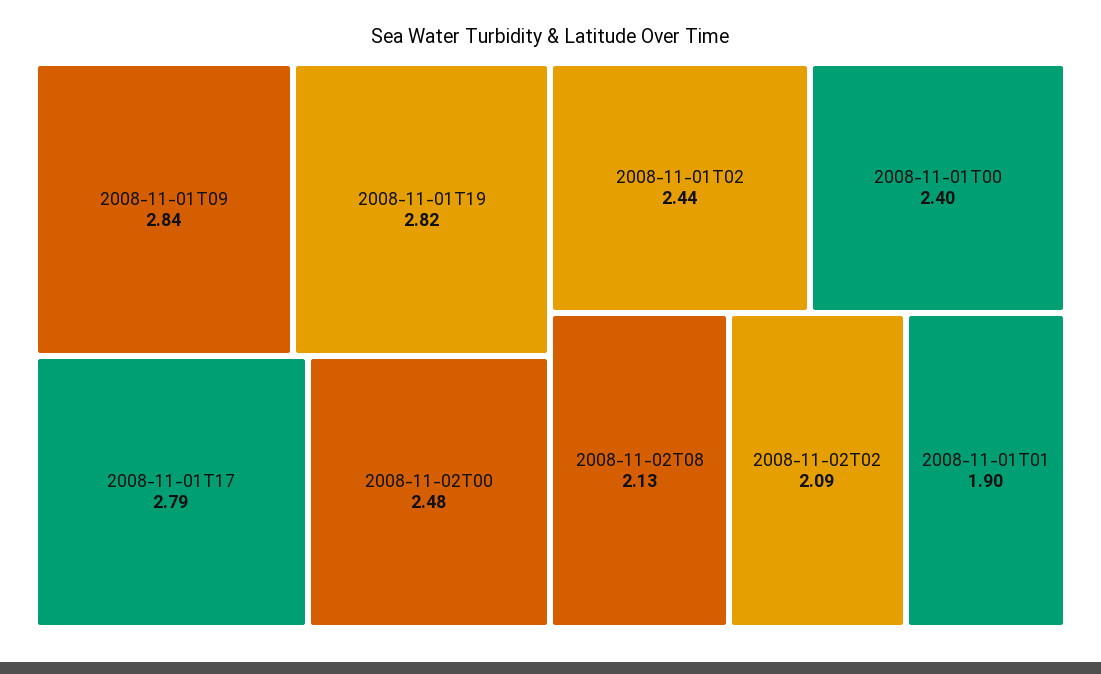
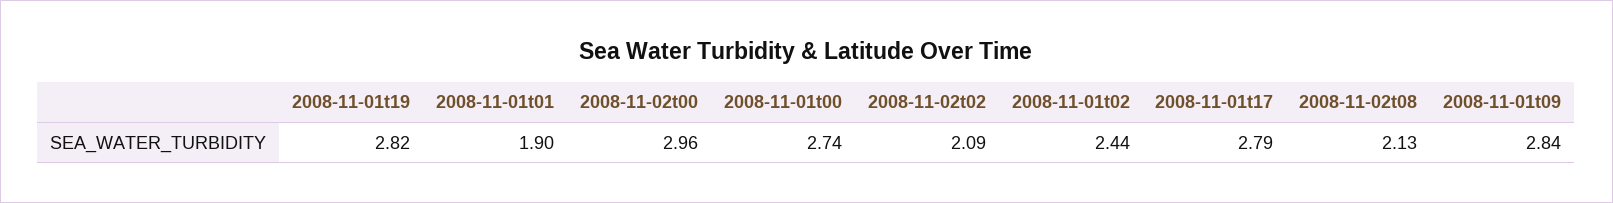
  {
    "2008-11-01T09": 2.84,
    "2008-11-01T19": 2.82,
    "2008-11-01T17": 2.79,
-   "2008-11-02T00": 2.48,
+   "2008-11-02T00": 2.96,
    "2008-11-01T02": 2.44,
-   "2008-11-01T00": 2.4,
+   "2008-11-01T00": 2.74,
    "2008-11-02T08": 2.13,
    "2008-11-02T02": 2.09,
    "2008-11-01T01": 1.9
  }

